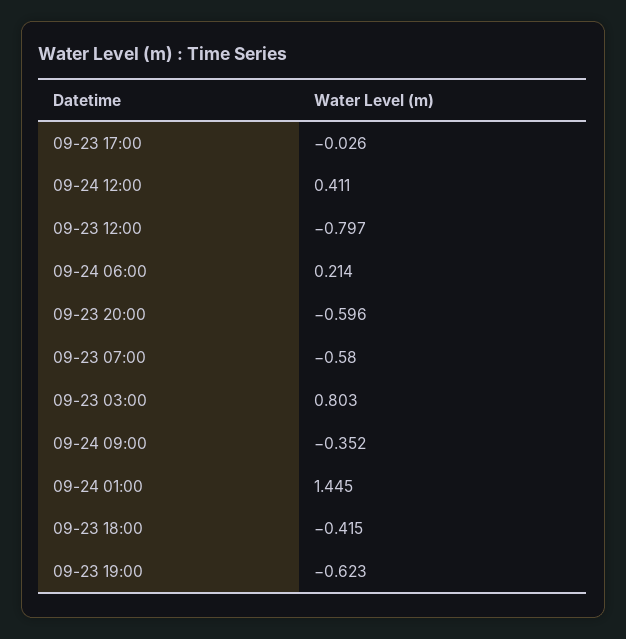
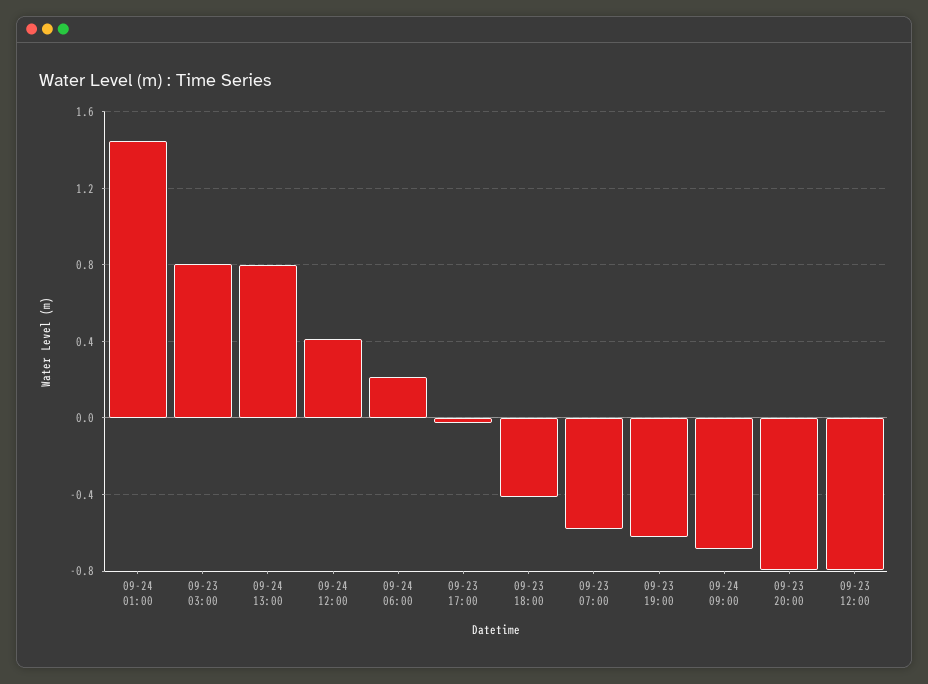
  {
    "09-23 17:00": -0.026,
    "09-24 12:00": 0.411,
    "09-23 12:00": -0.797,
    "09-24 06:00": 0.214,
-   "09-23 20:00": -0.596,
+   "09-23 20:00": -0.8,
    "09-23 07:00": -0.58,
    "09-23 03:00": 0.803,
-   "09-24 09:00": -0.352,
+   "09-24 09:00": -0.7,
    "09-24 01:00": 1.445,
    "09-23 18:00": -0.415,
-   "09-23 19:00": -0.623
+   "09-23 19:00": -0.623,
+   "09-24 13:00": 0.8
  }

